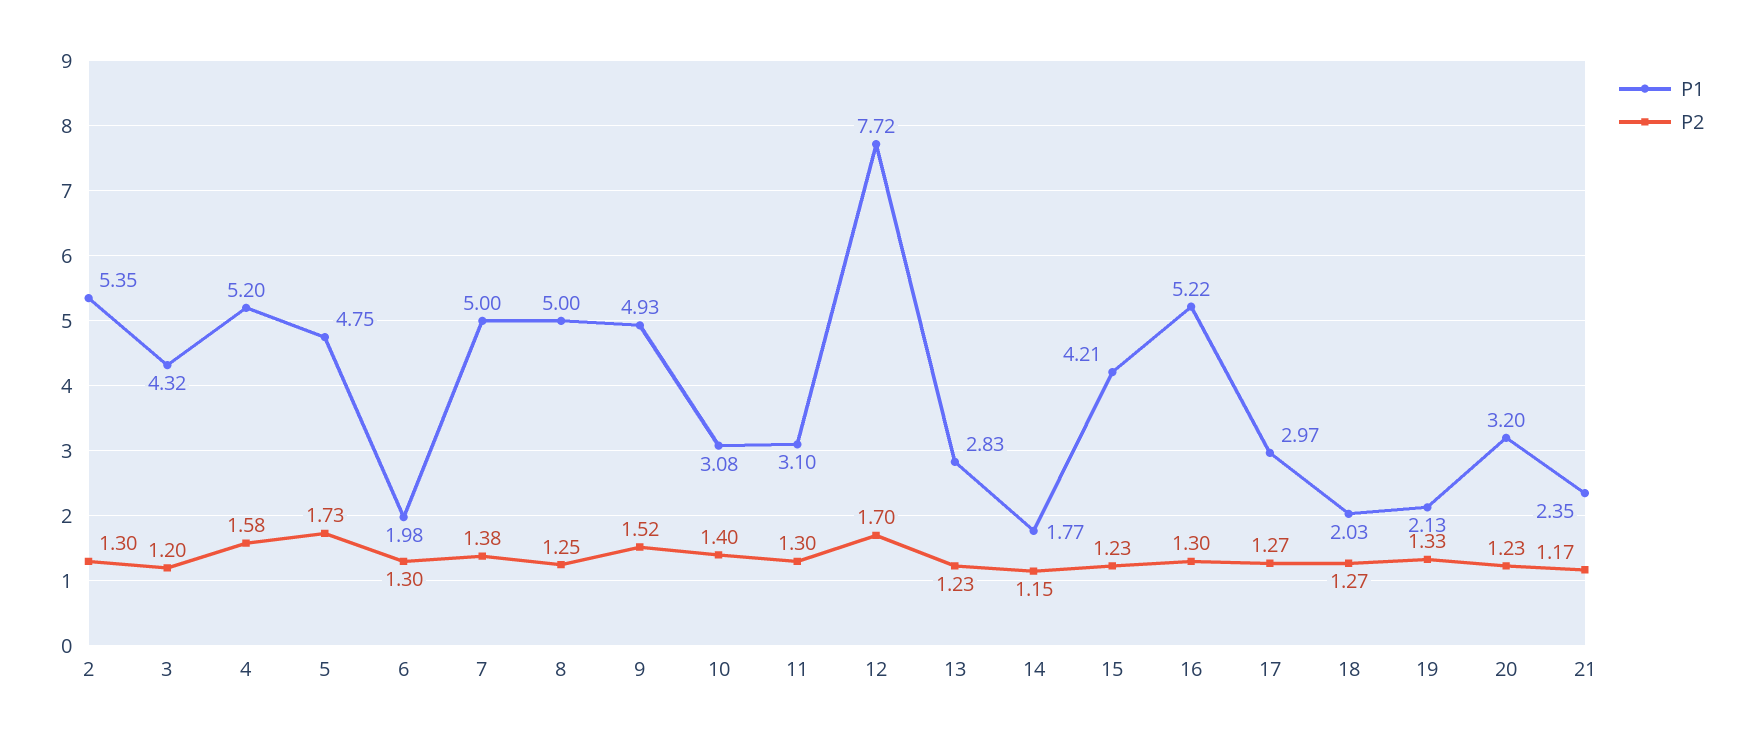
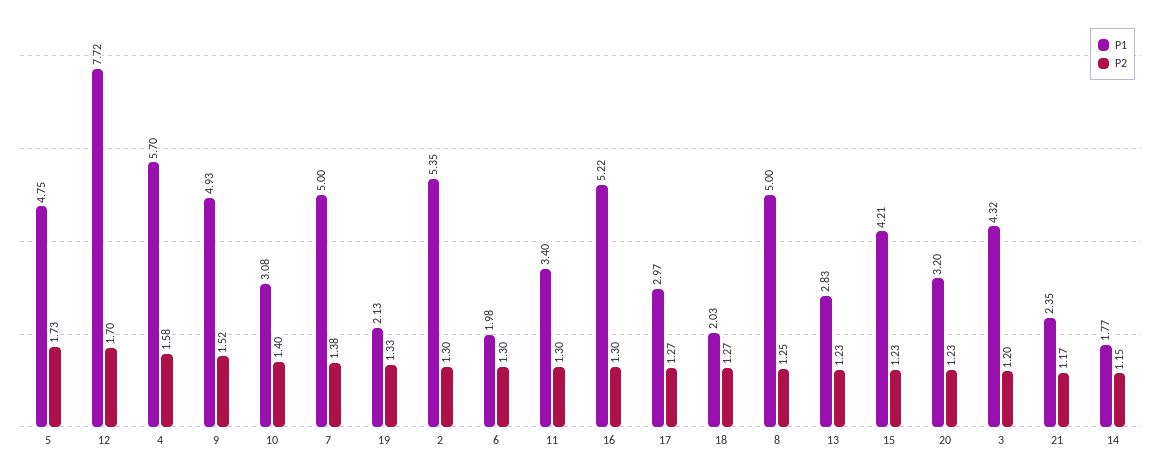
  {
    "P1": {
      "2": 5.35,
      "3": 4.32,
-     "4": 5.2,
+     "4": 5.7,
      "5": 4.75,
      "6": 1.98,
      "7": 5,
      "8": 5,
      "9": 4.93,
      "10": 3.08,
-     "11": 3.1,
+     "11": 3.4,
      "12": 7.72,
      "13": 2.83,
      "14": 1.77,
      "15": 4.21,
      "16": 5.22,
      "17": 2.97,
      "18": 2.03,
      "19": 2.13,
      "20": 3.2,
      "21": 2.35
    },
    "P2": {
      "2": 1.3,
      "3": 1.2,
      "4": 1.58,
      "5": 1.73,
      "6": 1.3,
      "7": 1.38,
      "8": 1.25,
      "9": 1.52,
      "10": 1.4,
      "11": 1.3,
      "12": 1.7,
      "13": 1.23,
      "14": 1.15,
      "15": 1.23,
      "16": 1.3,
      "17": 1.27,
      "18": 1.27,
      "19": 1.33,
      "20": 1.23,
      "21": 1.17
    }
  }

